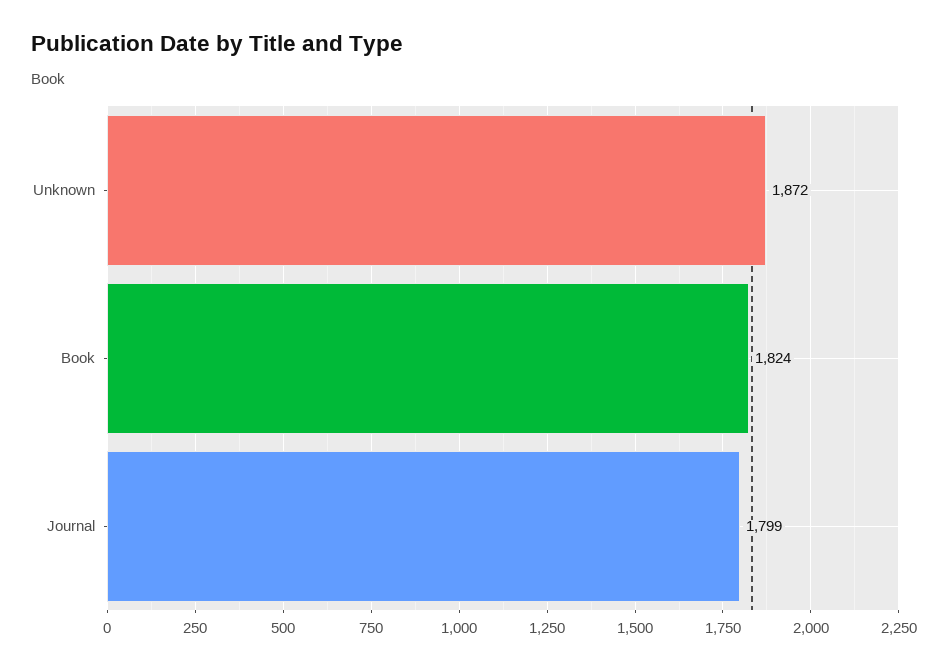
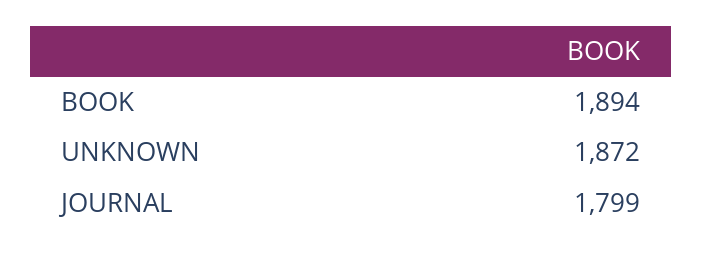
  {
    "Unknown": 1872,
-   "Book": 1824,
+   "Book": 1894,
    "Journal": 1799
  }

